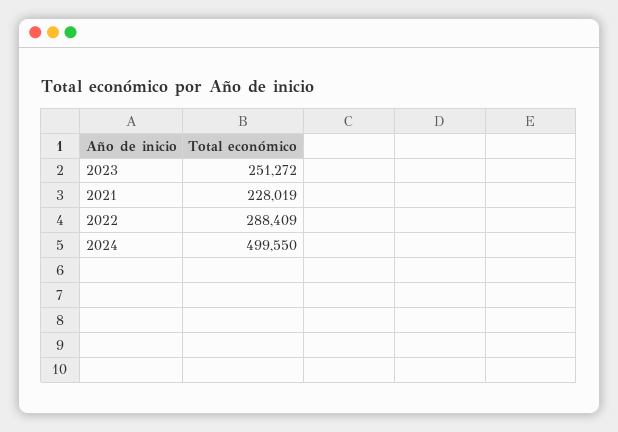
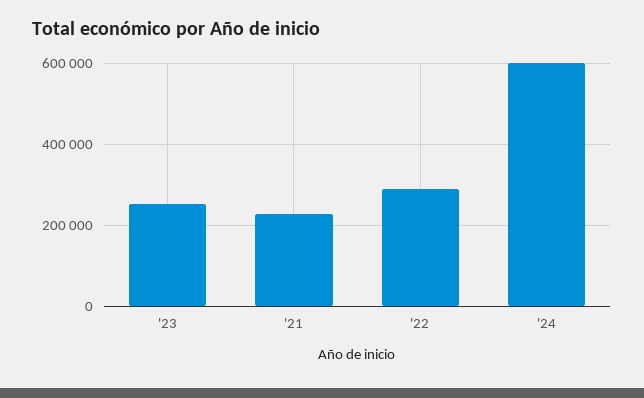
  {
    "2023": 251272,
    "2021": 228019,
    "2022": 288409,
-   "2024": 499550
+   "2024": 600000
  }

